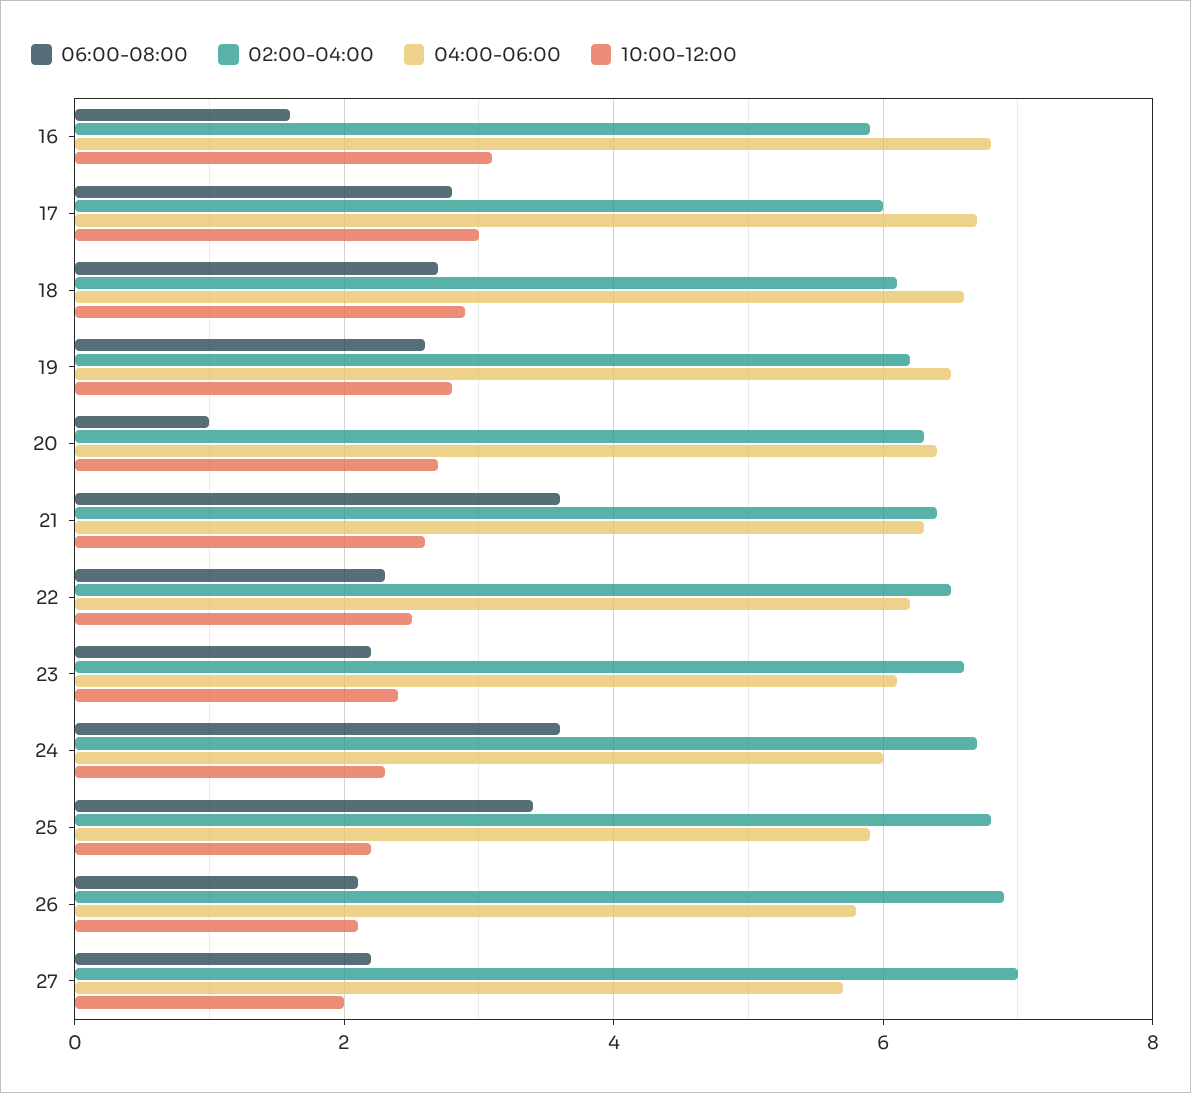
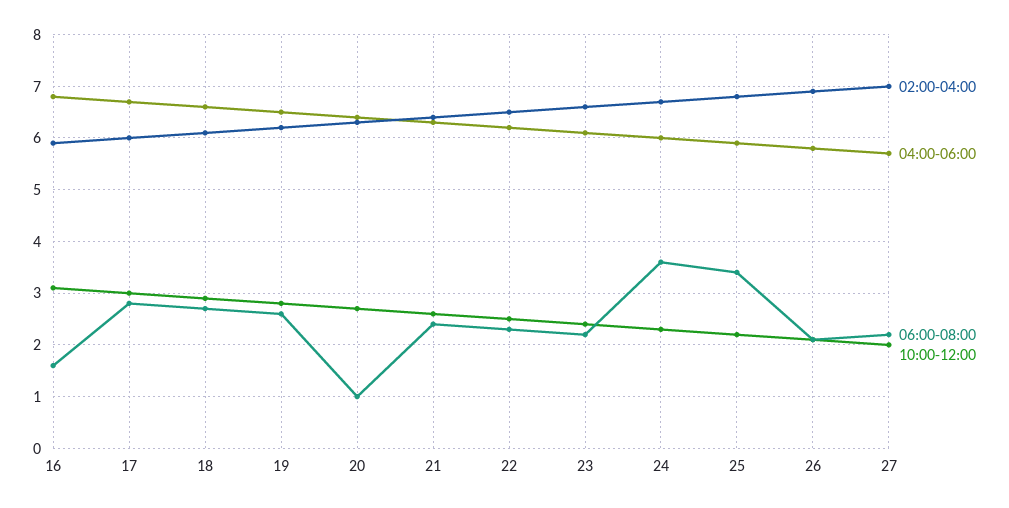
  {
    "06:00-08:00": {
      "16": 1.5,
      "17": 3,
      "18": 2.5,
      "19": 2.5,
      "20": 1,
-     "21": 3.5,
+     "21": 2.5,
      "22": 2.5,
      "23": 2,
      "24": 3.5,
      "25": 3.5,
      "26": 2,
      "27": 2
    },
    "02:00-04:00": {
      "16": 6,
      "17": 6,
      "18": 6,
      "19": 6,
      "20": 6.5,
      "21": 6.5,
      "22": 6.5,
      "23": 6.5,
      "24": 6.5,
      "25": 7,
      "26": 7,
      "27": 7
    },
    "04:00-06:00": {
      "16": 7,
      "17": 6.5,
      "18": 6.5,
      "19": 6.5,
      "20": 6.5,
      "21": 6.5,
      "22": 6,
      "23": 6,
      "24": 6,
      "25": 6,
      "26": 6,
      "27": 5.5
    },
    "10:00-12:00": {
      "16": 3,
      "17": 3,
      "18": 3,
      "19": 3,
      "20": 2.5,
      "21": 2.5,
      "22": 2.5,
      "23": 2.5,
      "24": 2.5,
      "25": 2,
      "26": 2,
      "27": 2
    }
  }

